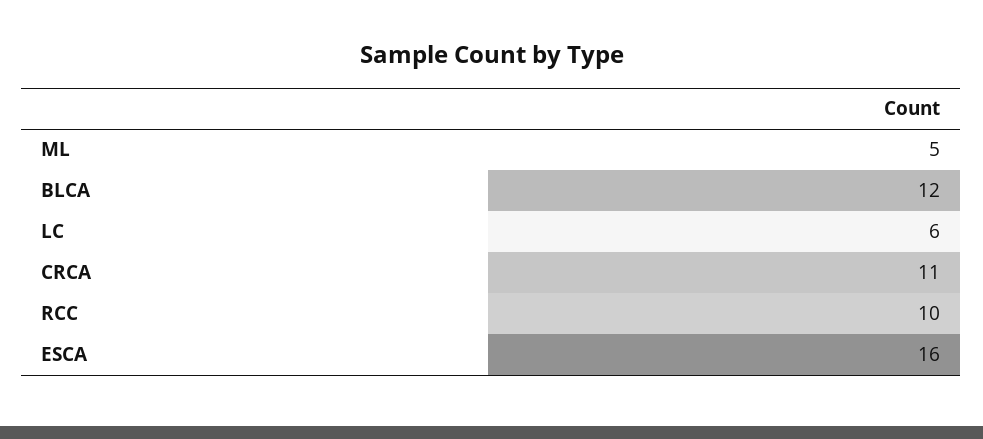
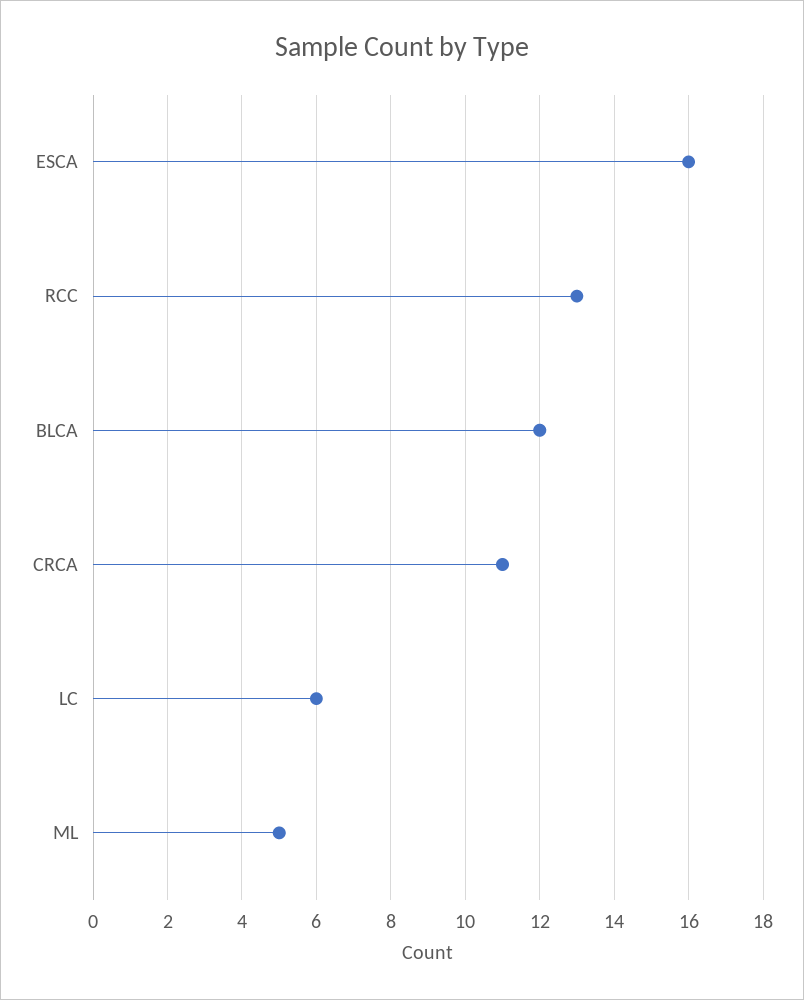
  {
    "ML": 5,
    "BLCA": 12,
    "LC": 6,
    "CRCA": 11,
-   "RCC": 10,
+   "RCC": 13,
    "ESCA": 16
  }

